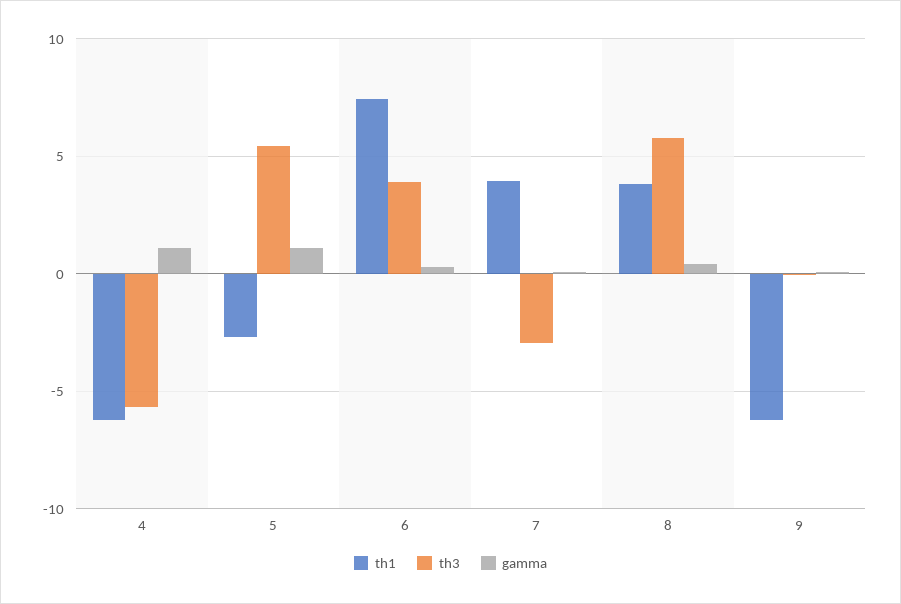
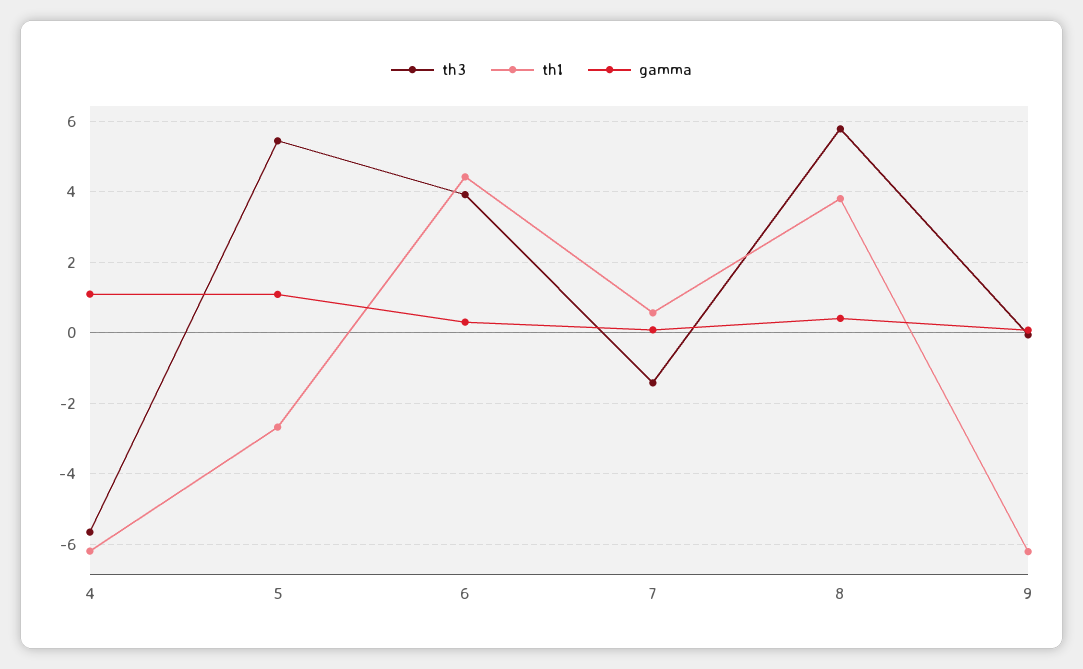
  {
    "th1": {
      "4": -6.2,
      "5": -2.6,
-     "6": 7.5,
+     "6": 4.4,
-     "7": 4,
+     "7": 0.6,
      "8": 3.8,
      "9": -6.2
    },
    "th3": {
      "4": -5.6,
      "5": 5.4,
      "6": 4,
-     "7": -3,
+     "7": -1.4,
      "8": 5.8,
      "9": 0
    },
    "gamma": {
      "4": 1,
      "5": 1,
      "6": 0.2,
      "7": 0,
      "8": 0.4,
      "9": 0
    }
  }

